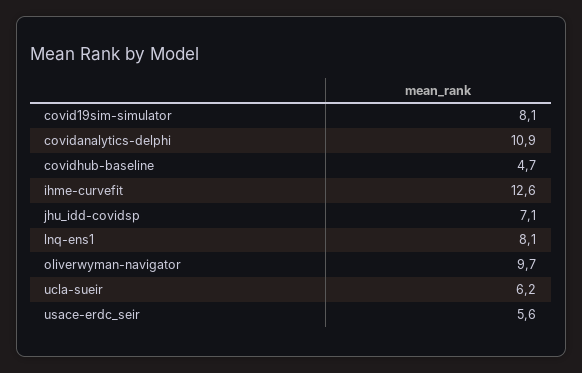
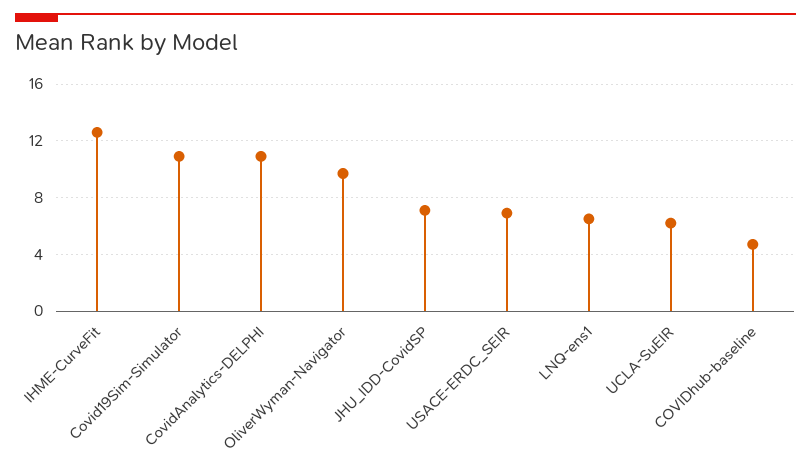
  {
-   "covid19sim-simulator": 8.1,
+   "covid19sim-simulator": 11,
    "covidanalytics-delphi": 10.9,
    "covidhub-baseline": 4.7,
    "ihme-curvefit": 12.6,
    "jhu_idd-covidsp": 7.1,
-   "lnq-ens1": 8.1,
+   "lnq-ens1": 6.5,
    "oliverwyman-navigator": 9.7,
    "ucla-sueir": 6.2,
-   "usace-erdc_seir": 5.6
+   "usace-erdc_seir": 7
  }

